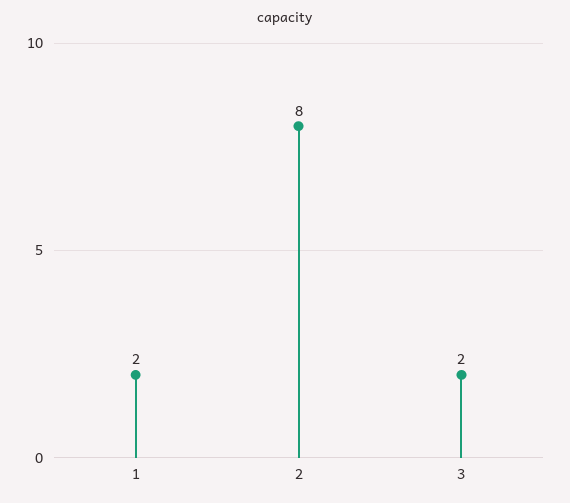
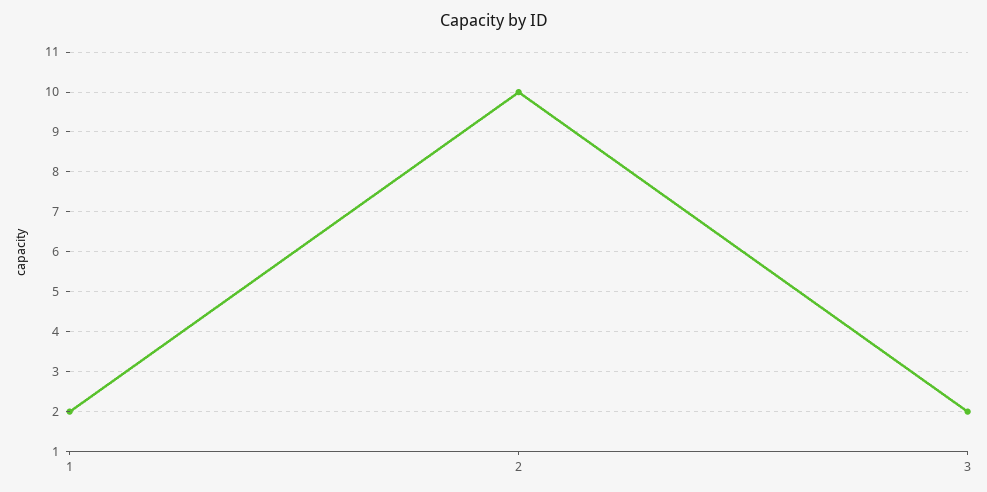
  {
    "1": 2,
-   "2": 8,
+   "2": 10,
    "3": 2
  }

